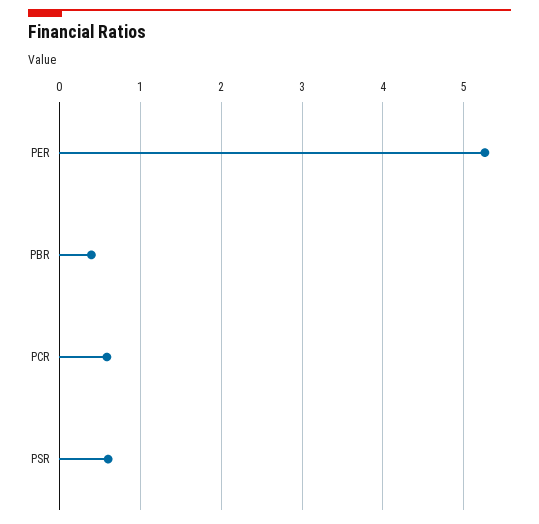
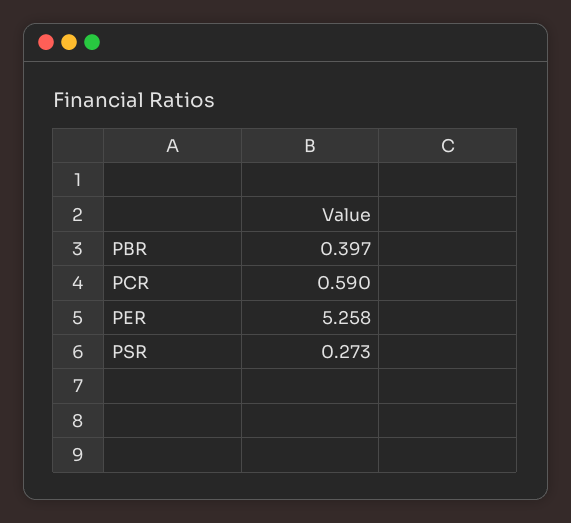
  {
    "PER": 5.258,
    "PBR": 0.397,
    "PCR": 0.59,
-   "PSR": 0.6
+   "PSR": 0.273
  }

